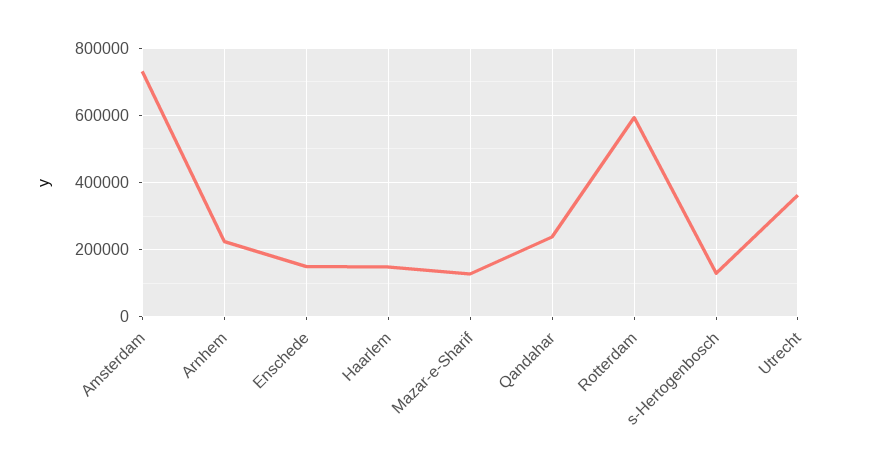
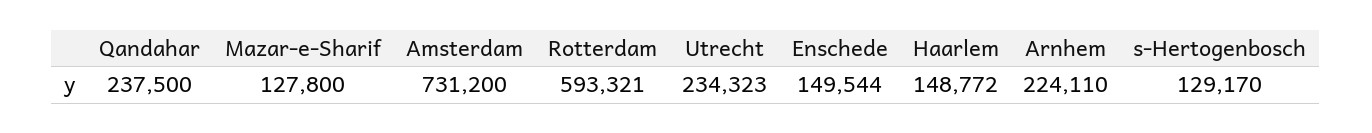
  {
    "Amsterdam": 731200,
    "Arnhem": 224110,
    "Enschede": 149544,
    "Haarlem": 148772,
    "Mazar-e-Sharif": 127800,
    "Qandahar": 237500,
    "Rotterdam": 593321,
    "s-Hertogenbosch": 129170,
-   "Utrecht": 360000
+   "Utrecht": 234323
  }

